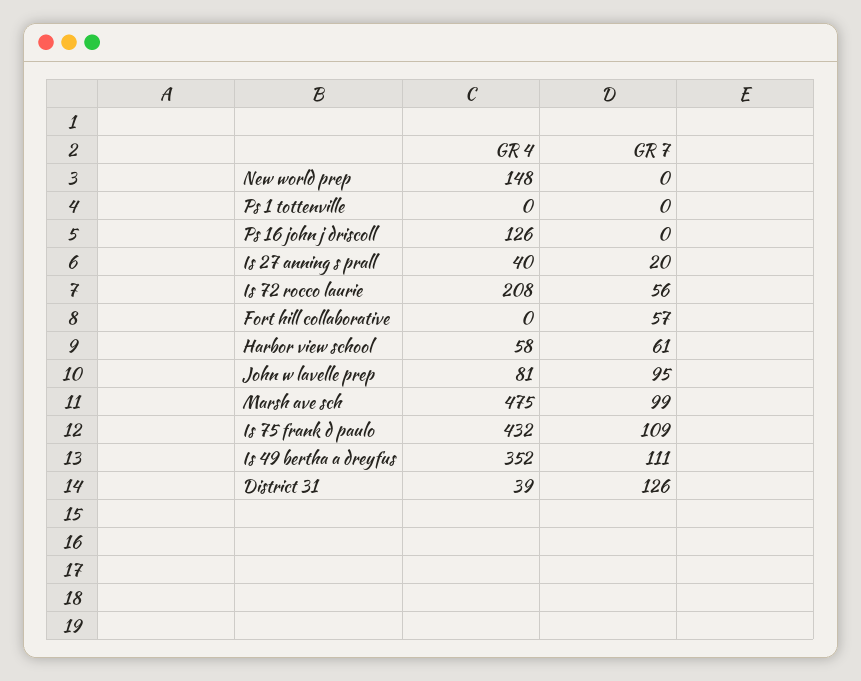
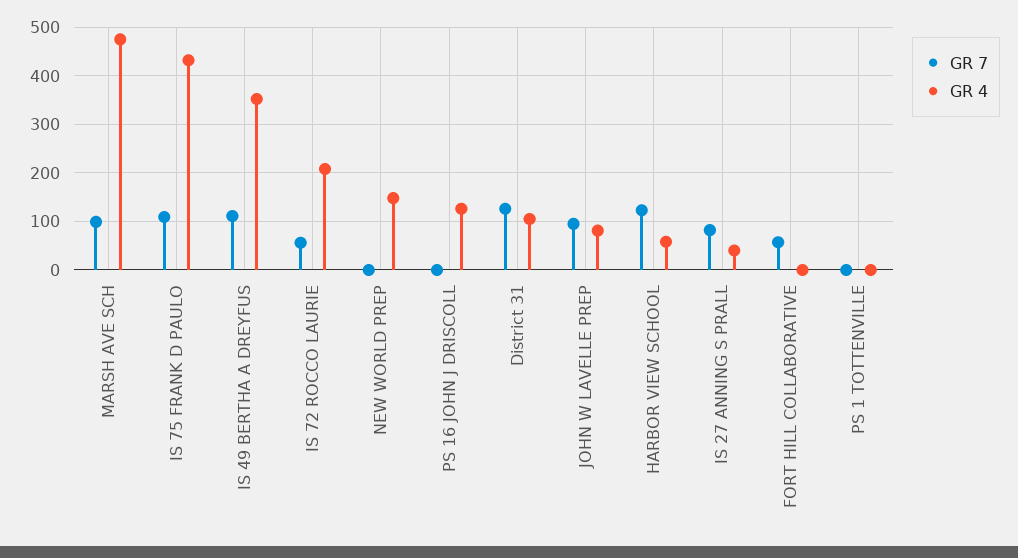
  {
    "GR 4": {
      "New world prep": 148,
      "Ps 1 tottenville": 0,
      "Ps 16 john j driscoll": 126,
      "Is 27 anning s prall": 40,
      "Is 72 rocco laurie": 208,
      "Fort hill collaborative": 0,
      "Harbor view school": 58,
      "John w lavelle prep": 81,
      "Marsh ave sch": 475,
      "Is 75 frank d paulo": 432,
      "Is 49 bertha a dreyfus": 352,
-     "District 31": 39
+     "District 31": 100
    },
    "GR 7": {
      "New world prep": 0,
      "Ps 1 tottenville": 0,
      "Ps 16 john j driscoll": 0,
-     "Is 27 anning s prall": 20,
+     "Is 27 anning s prall": 80,
      "Is 72 rocco laurie": 56,
      "Fort hill collaborative": 57,
-     "Harbor view school": 61,
+     "Harbor view school": 120,
      "John w lavelle prep": 95,
      "Marsh ave sch": 99,
      "Is 75 frank d paulo": 109,
      "Is 49 bertha a dreyfus": 111,
      "District 31": 126
    }
  }

